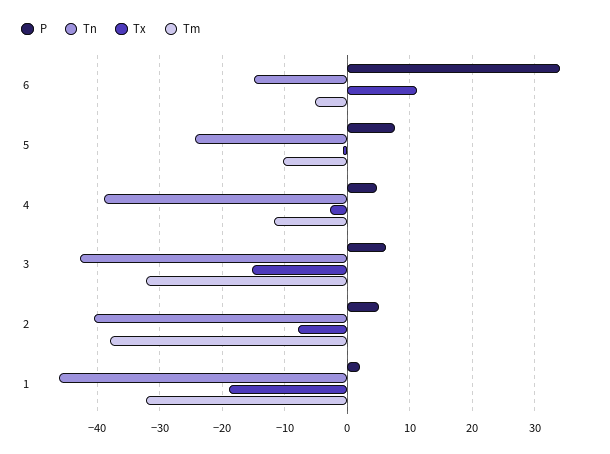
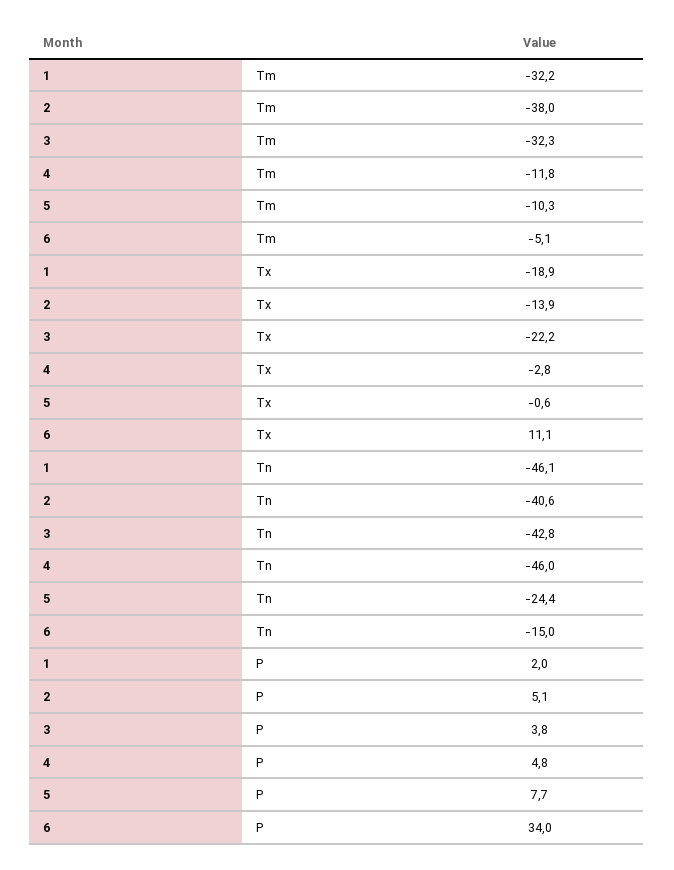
  {
    "P": {
      "6": 34,
      "5": 7.7,
      "4": 4.8,
-     "3": 6,
+     "3": 3.8,
      "2": 5.1,
      "1": 2
    },
    "Tn": {
      "6": -15,
      "5": -24.4,
-     "4": -39,
+     "4": -46,
      "3": -42.8,
      "2": -40.6,
      "1": -46.1
    },
    "Tx": {
      "6": 11.1,
      "5": -0.6,
      "4": -2.8,
-     "3": -15,
+     "3": -22.2,
-     "2": -8,
+     "2": -13.9,
      "1": -18.9
    },
    "Tm": {
      "6": -5.1,
      "5": -10.3,
      "4": -11.8,
      "3": -32.3,
      "2": -38,
      "1": -32.2
    }
  }

